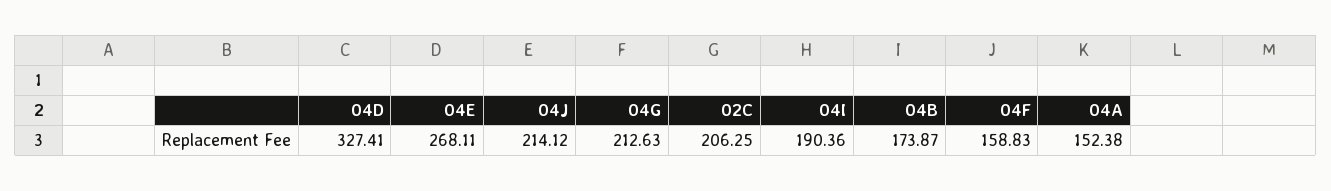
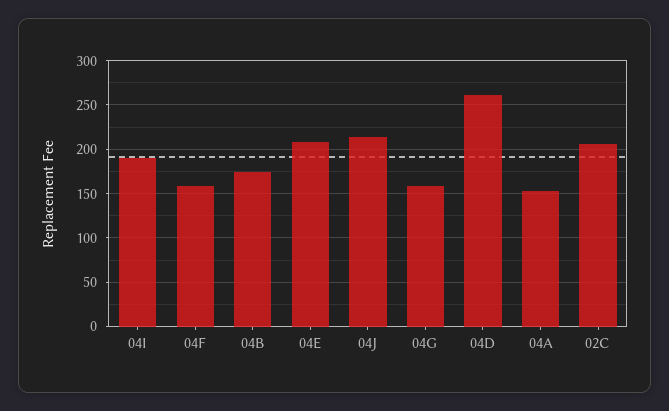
  {
-   "04D": 327.41,
+   "04D": 260,
-   "04E": 268.11,
+   "04E": 210,
    "04J": 214.12,
-   "04G": 212.63,
+   "04G": 160,
    "02C": 206.25,
    "04I": 190.36,
    "04B": 173.87,
    "04F": 158.83,
    "04A": 152.38
  }

